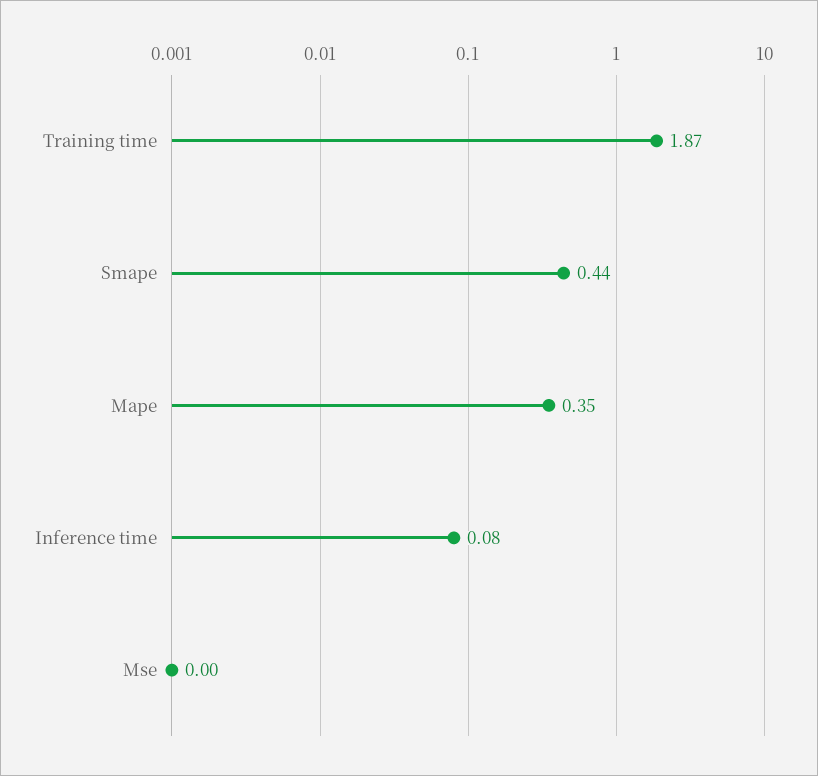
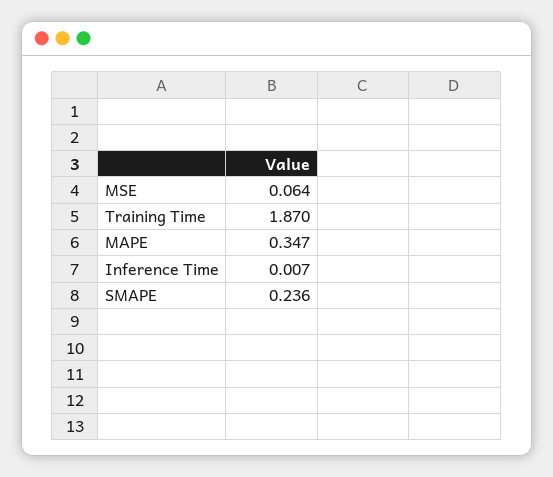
  {
    "Training time": 1.87,
-   "Smape": 0.44,
+   "Smape": 0.236,
    "Mape": 0.347,
-   "Inference time": 0.08,
+   "Inference time": 0.007,
-   "Mse": 0
+   "Mse": 0.064
  }

